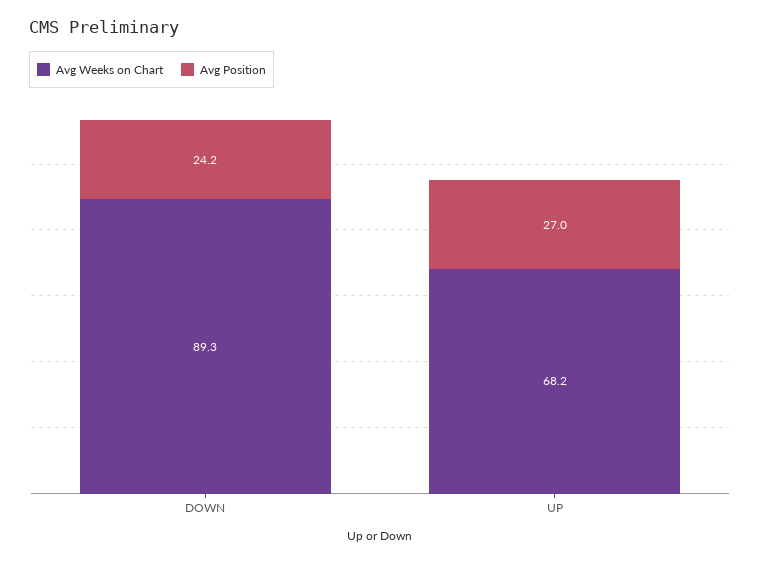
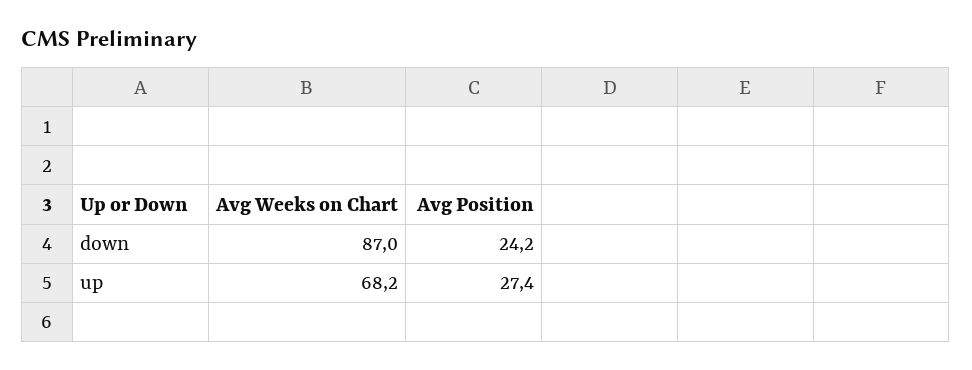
  {
    "Avg Weeks on Chart": {
-     "DOWN": 89.3,
+     "DOWN": 87,
      "UP": 68.2
    },
    "Avg Position": {
      "DOWN": 24.2,
-     "UP": 27
+     "UP": 27.4
    }
  }

